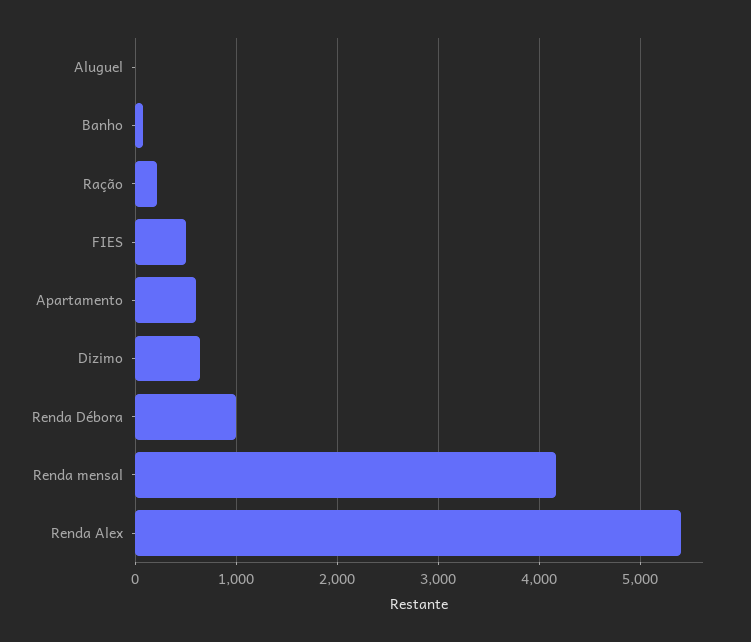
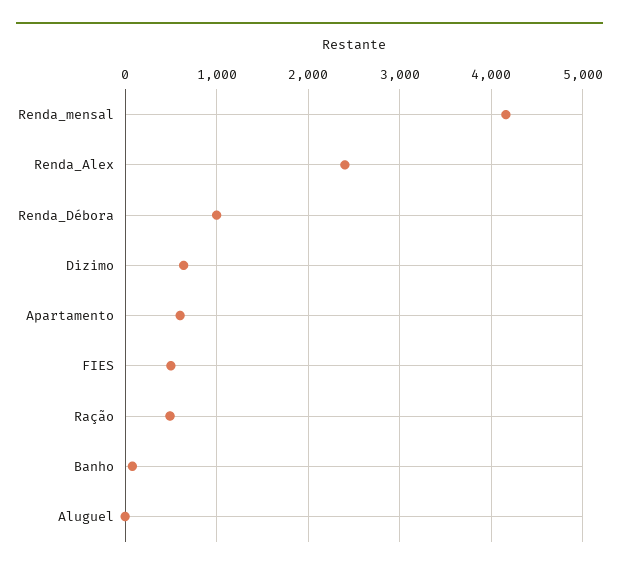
  {
    "Aluguel": 0,
    "Banho": 100,
-   "Ração": 200,
+   "Ração": 500,
    "FIES": 500,
    "Apartamento": 600,
    "Dizimo": 600,
    "Renda Débora": 1000,
    "Renda mensal": 4200,
-   "Renda Alex": 5400
+   "Renda Alex": 2400
  }

